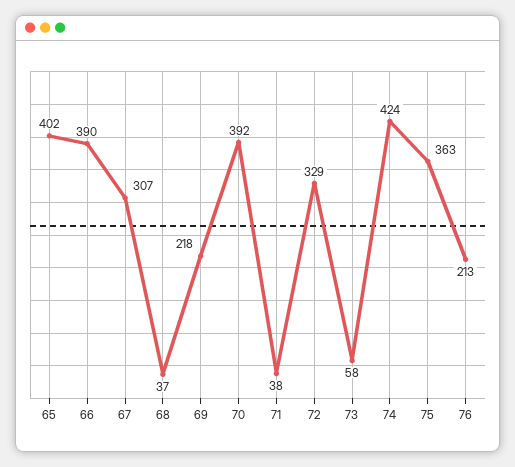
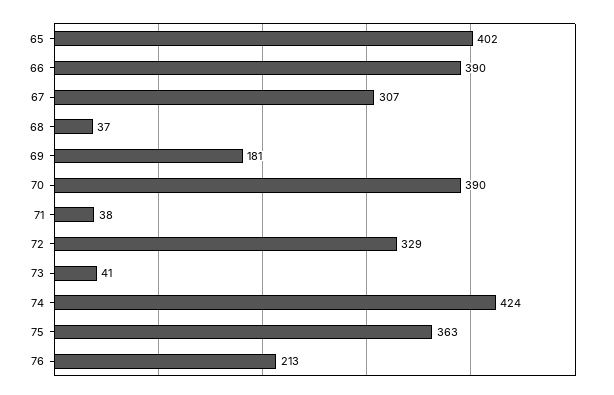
  {
    "65": 402,
    "66": 390,
    "67": 307,
    "68": 37,
-   "69": 218,
+   "69": 181,
-   "70": 392,
+   "70": 390,
    "71": 38,
    "72": 329,
-   "73": 58,
+   "73": 41,
    "74": 424,
    "75": 363,
    "76": 213
  }

